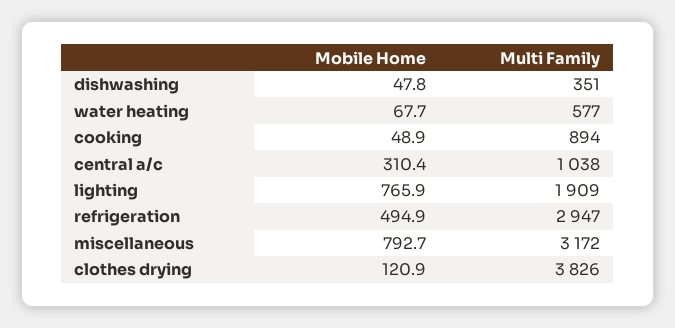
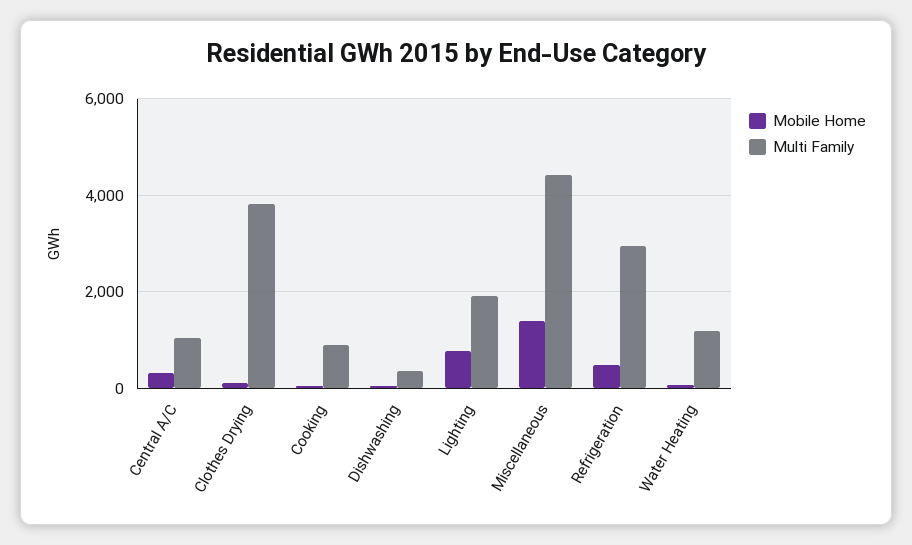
  {
    "Mobile Home": {
      "dishwashing": 47.8,
      "water heating": 67.7,
      "cooking": 48.9,
      "central a/c": 310.4,
      "lighting": 765.9,
      "refrigeration": 494.9,
-     "miscellaneous": 792.7,
+     "miscellaneous": 1400,
      "clothes drying": 120.9
    },
    "Multi Family": {
      "dishwashing": 351,
-     "water heating": 577,
+     "water heating": 1200,
      "cooking": 894,
      "central a/c": 1038,
      "lighting": 1909,
      "refrigeration": 2947,
-     "miscellaneous": 3172,
+     "miscellaneous": 4400,
      "clothes drying": 3826
    }
  }

